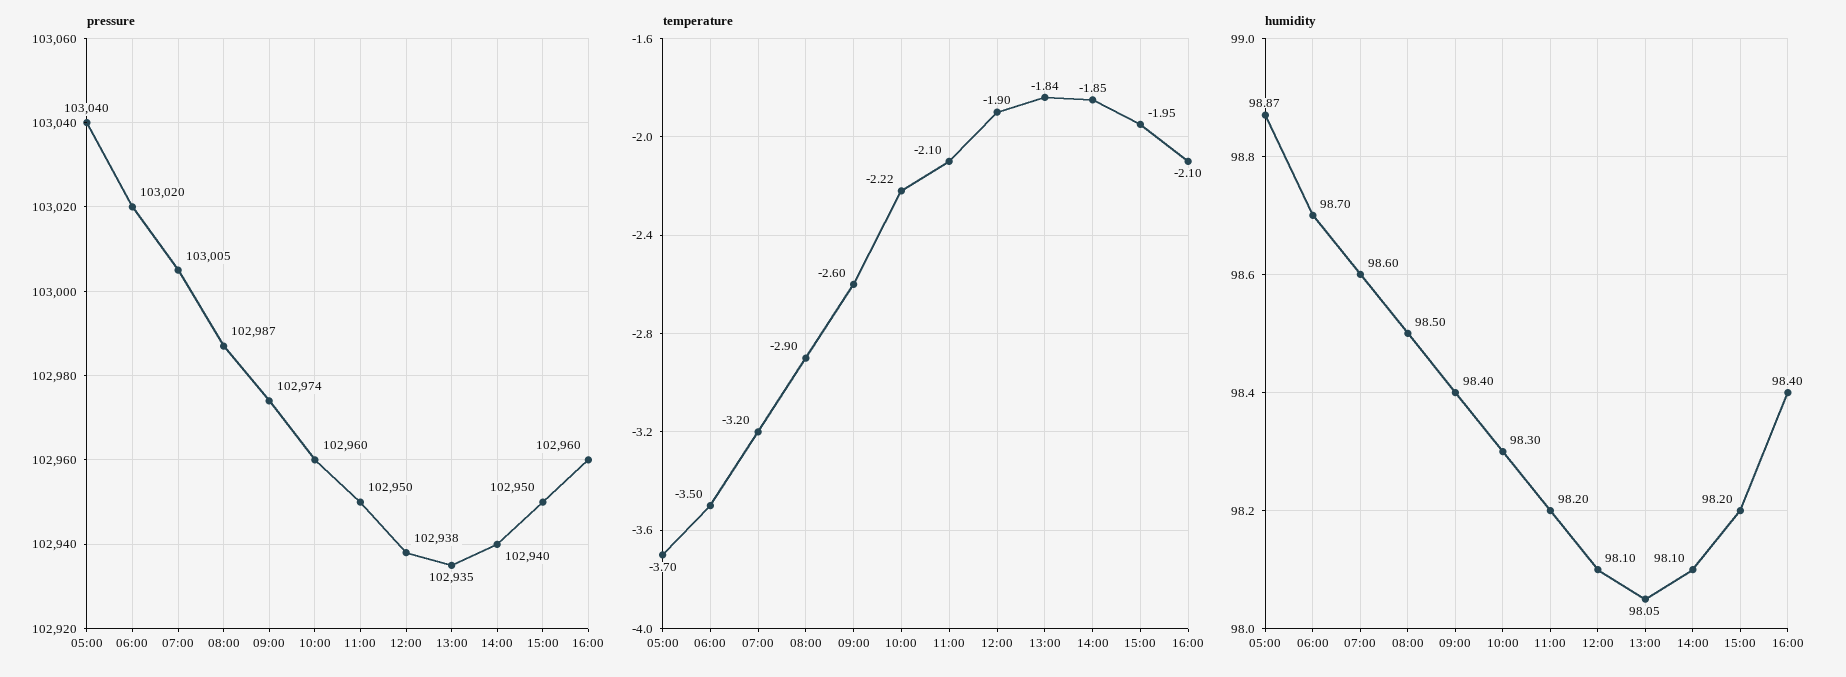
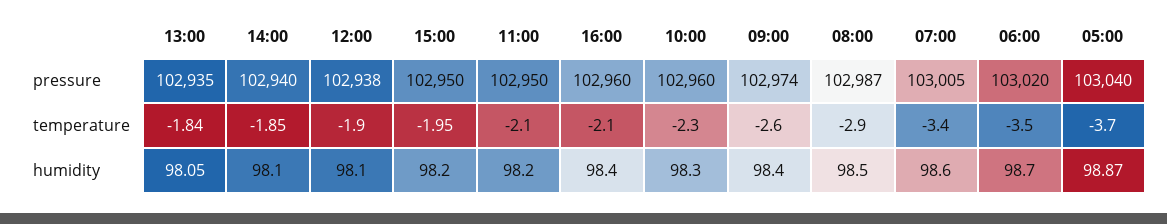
  {
    "pressure": {
      "05:00": 103040,
      "06:00": 103020,
      "07:00": 103005,
      "08:00": 102987,
      "09:00": 102974,
      "10:00": 102960,
      "11:00": 102950,
      "12:00": 102938,
      "13:00": 102935,
      "14:00": 102940,
      "15:00": 102950,
      "16:00": 102960
    },
    "temperature": {
      "05:00": -3.7,
      "06:00": -3.5,
-     "07:00": -3.2,
+     "07:00": -3.4,
      "08:00": -2.9,
      "09:00": -2.6,
-     "10:00": -2.22,
+     "10:00": -2.3,
      "11:00": -2.1,
      "12:00": -1.9,
      "13:00": -1.84,
      "14:00": -1.85,
      "15:00": -1.95,
      "16:00": -2.1
    },
    "humidity": {
      "05:00": 98.87,
      "06:00": 98.7,
      "07:00": 98.6,
      "08:00": 98.5,
      "09:00": 98.4,
      "10:00": 98.3,
      "11:00": 98.2,
      "12:00": 98.1,
      "13:00": 98.05,
      "14:00": 98.1,
      "15:00": 98.2,
      "16:00": 98.4
    }
  }

